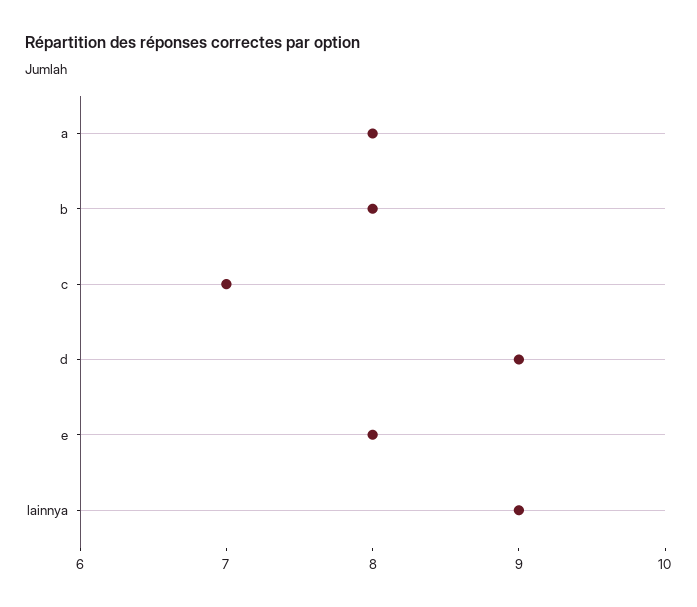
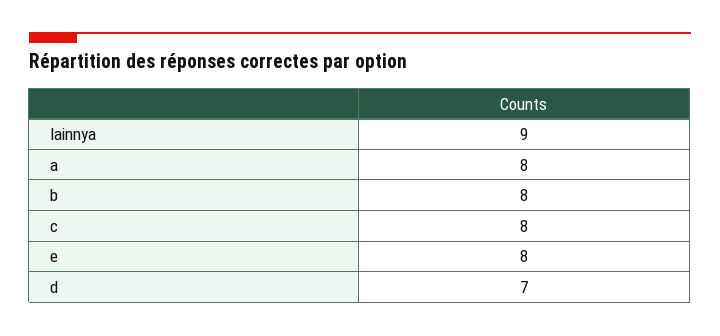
  {
    "a": 8,
    "b": 8,
-   "c": 7,
+   "c": 8,
-   "d": 9,
+   "d": 7,
    "e": 8,
    "lainnya": 9
  }

